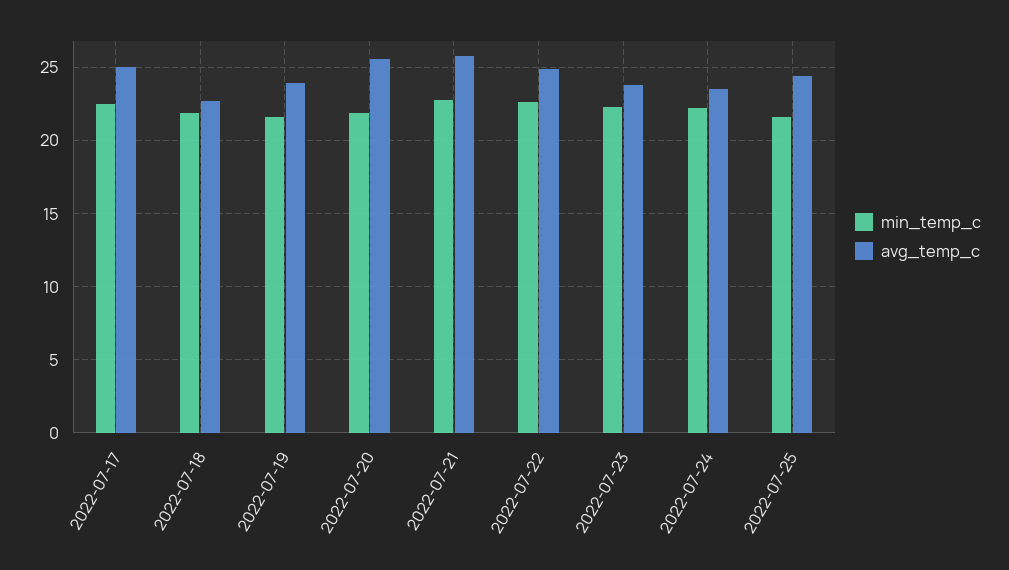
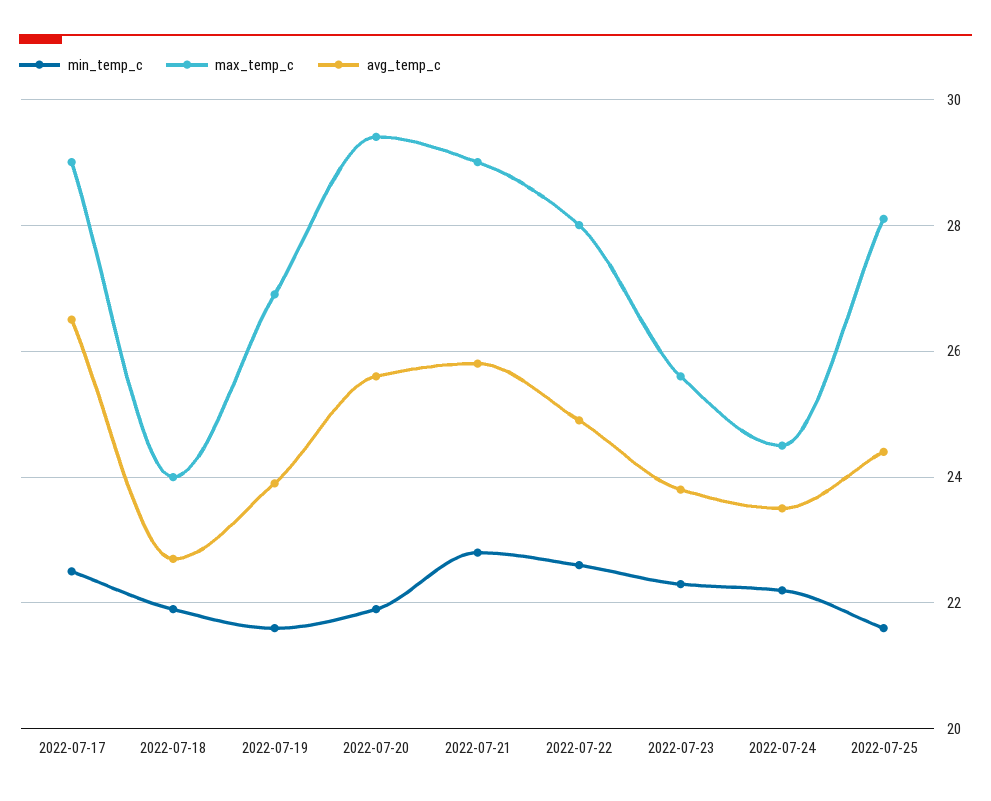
  {
    "min_temp_c": {
      "2022-07-17": 22.5,
      "2022-07-18": 22,
      "2022-07-19": 21.5,
      "2022-07-20": 22,
      "2022-07-21": 23,
      "2022-07-22": 22.5,
      "2022-07-23": 22.5,
      "2022-07-24": 22,
      "2022-07-25": 21.5
    },
    "avg_temp_c": {
-     "2022-07-17": 25,
+     "2022-07-17": 26.5,
      "2022-07-18": 22.5,
      "2022-07-19": 24,
      "2022-07-20": 25.5,
      "2022-07-21": 26,
      "2022-07-22": 25,
      "2022-07-23": 24,
      "2022-07-24": 23.5,
      "2022-07-25": 24.5
-   }
+   },
+   "max_temp_c": {
+     "2022-07-17": 29,
+     "2022-07-18": 24,
+     "2022-07-19": 27,
+     "2022-07-20": 29.5,
+     "2022-07-21": 29,
+     "2022-07-22": 28,
+     "2022-07-23": 25.5,
+     "2022-07-24": 24.5,
+     "2022-07-25": 28
+   }
  }

